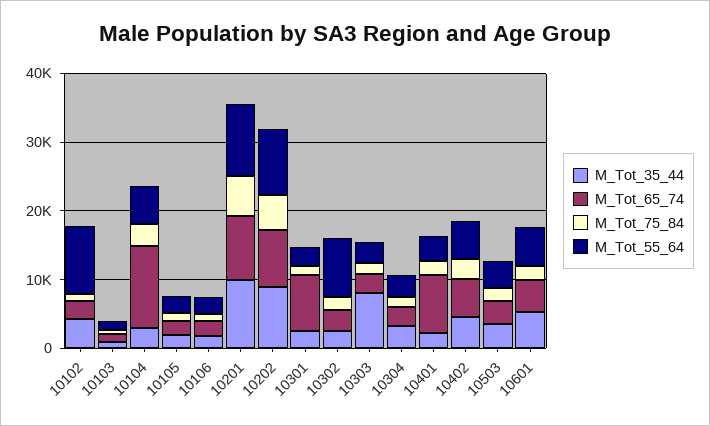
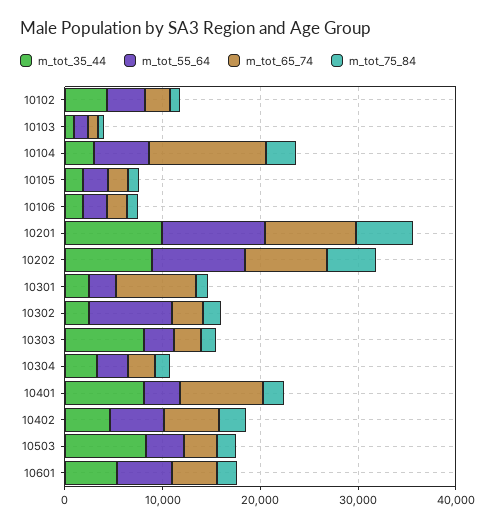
  {
    "M_Tot_35_44": {
      "10102": 4000,
      "10103": 0,
      "10104": 2000,
      "10105": 2000,
      "10106": 2000,
      "10201": 10000,
      "10202": 8000,
      "10301": 2000,
      "10302": 2000,
      "10303": 8000,
      "10304": 4000,
-     "10401": 2000,
+     "10401": 8000,
      "10402": 4000,
-     "10503": 4000,
+     "10503": 8000,
      "10601": 6000
    },
    "M_Tot_65_74": {
      "10102": 2000,
      "10103": 2000,
      "10104": 12000,
      "10105": 2000,
      "10106": 2000,
      "10201": 10000,
      "10202": 8000,
      "10301": 8000,
      "10302": 4000,
      "10303": 2000,
      "10304": 2000,
      "10401": 8000,
      "10402": 6000,
      "10503": 4000,
      "10601": 4000
    },
    "M_Tot_75_84": {
      "10102": 2000,
      "10103": 0,
      "10104": 4000,
      "10105": 2000,
      "10106": 2000,
      "10201": 6000,
      "10202": 6000,
      "10301": 2000,
      "10302": 2000,
      "10303": 2000,
      "10304": 2000,
      "10401": 2000,
      "10402": 2000,
      "10503": 2000,
      "10601": 2000
    },
    "M_Tot_55_64": {
-     "10102": 10000,
+     "10102": 4000,
      "10103": 2000,
      "10104": 6000,
      "10105": 2000,
      "10106": 2000,
      "10201": 10000,
      "10202": 10000,
      "10301": 2000,
      "10302": 8000,
      "10303": 4000,
      "10304": 4000,
      "10401": 4000,
      "10402": 6000,
      "10503": 4000,
      "10601": 6000
    }
  }

